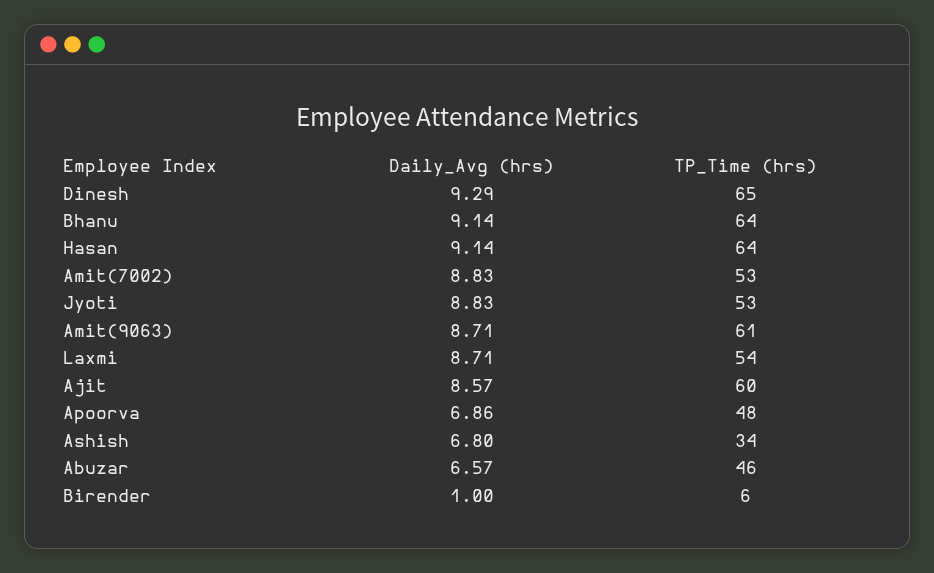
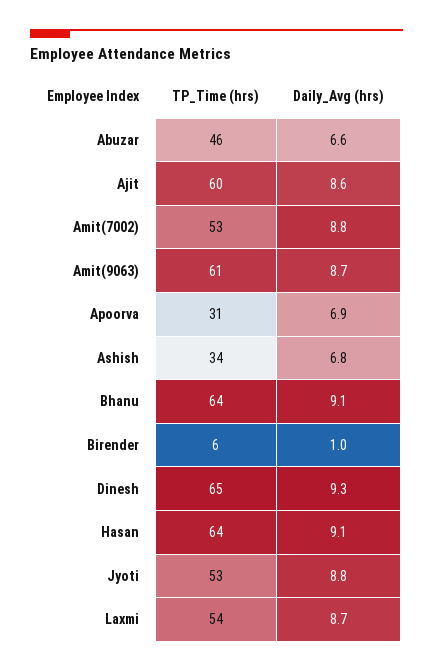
  {
    "Daily_Avg (hrs)": {
      "Dinesh": 9.29,
      "Bhanu": 9.14,
      "Hasan": 9.14,
      "Amit(7002)": 8.83,
      "Jyoti": 8.83,
      "Amit(9063)": 8.71,
      "Laxmi": 8.71,
      "Ajit": 8.57,
      "Apoorva": 6.86,
      "Ashish": 6.8,
      "Abuzar": 6.57,
      "Birender": 1
    },
    "TP_Time (hrs)": {
      "Dinesh": 65,
      "Bhanu": 64,
      "Hasan": 64,
      "Amit(7002)": 53,
      "Jyoti": 53,
      "Amit(9063)": 61,
      "Laxmi": 54,
      "Ajit": 60,
-     "Apoorva": 48,
+     "Apoorva": 31,
      "Ashish": 34,
      "Abuzar": 46,
      "Birender": 6
    }
  }

